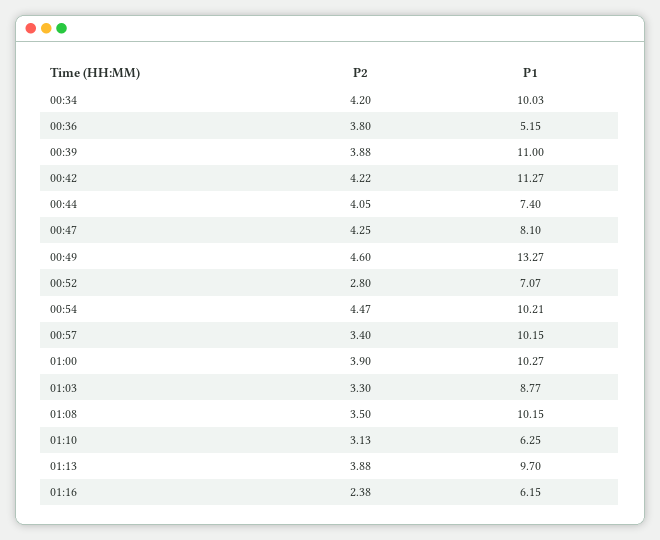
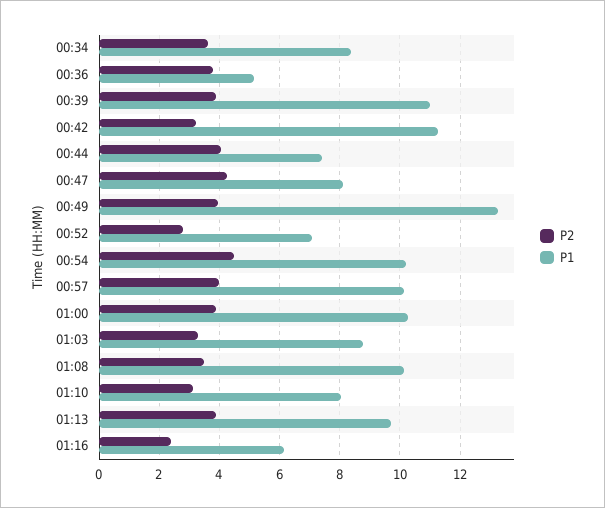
  {
    "P2": {
-     "00:34": 4.2,
+     "00:34": 3.6,
      "00:36": 3.8,
      "00:39": 3.88,
-     "00:42": 4.22,
+     "00:42": 3.2,
      "00:44": 4.05,
      "00:47": 4.25,
-     "00:49": 4.6,
+     "00:49": 4,
      "00:52": 2.8,
      "00:54": 4.47,
-     "00:57": 3.4,
+     "00:57": 4,
      "01:00": 3.9,
      "01:03": 3.3,
      "01:08": 3.5,
      "01:10": 3.13,
      "01:13": 3.88,
      "01:16": 2.38
    },
    "P1": {
-     "00:34": 10.03,
+     "00:34": 8.4,
      "00:36": 5.15,
      "00:39": 11,
      "00:42": 11.27,
      "00:44": 7.4,
      "00:47": 8.1,
      "00:49": 13.27,
      "00:52": 7.07,
      "00:54": 10.21,
      "00:57": 10.15,
      "01:00": 10.27,
      "01:03": 8.77,
      "01:08": 10.15,
-     "01:10": 6.25,
+     "01:10": 8,
      "01:13": 9.7,
      "01:16": 6.15
    }
  }

